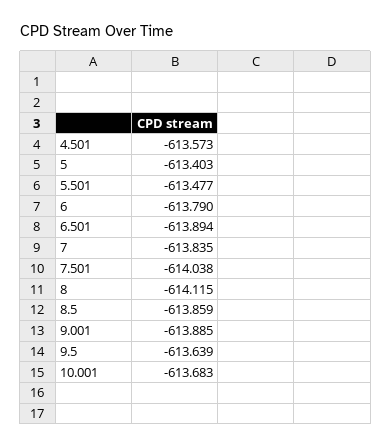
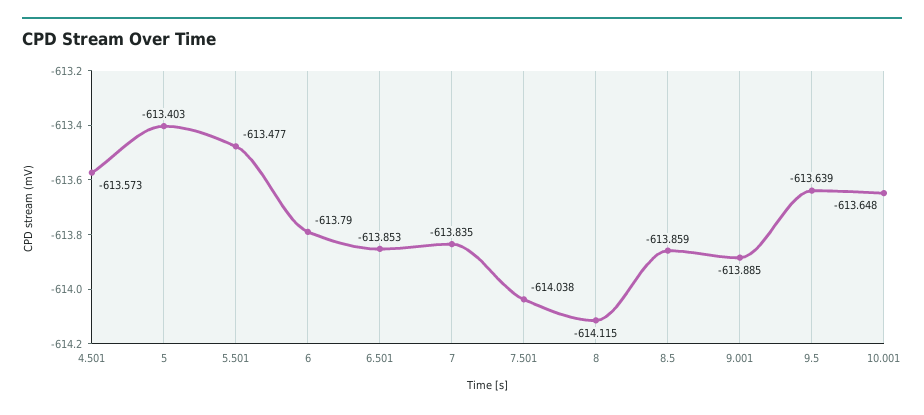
  {
    "4.501": -613.573,
    "5": -613.403,
    "5.501": -613.477,
    "6": -613.79,
-   "6.501": -613.894,
+   "6.501": -613.853,
    "7": -613.835,
    "7.501": -614.038,
    "8": -614.115,
    "8.5": -613.859,
    "9.001": -613.885,
    "9.5": -613.639,
-   "10.001": -613.683
+   "10.001": -613.648
  }

